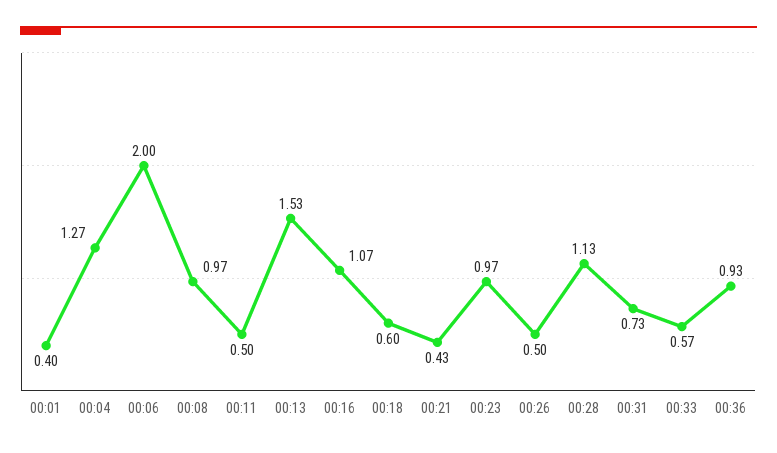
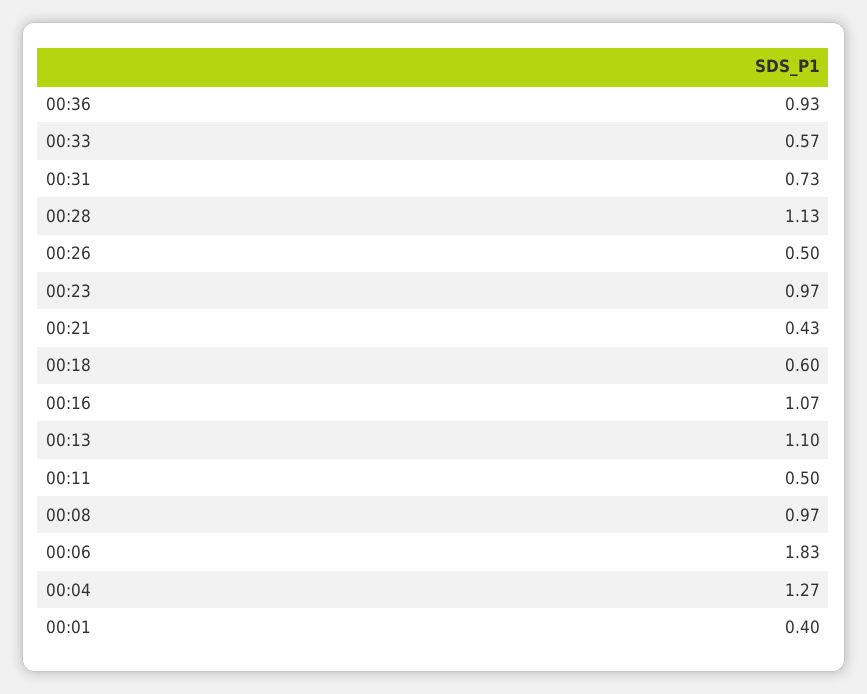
  {
    "00:01": 0.4,
    "00:04": 1.27,
-   "00:06": 2,
+   "00:06": 1.83,
    "00:08": 0.97,
    "00:11": 0.5,
-   "00:13": 1.53,
+   "00:13": 1.1,
    "00:16": 1.07,
    "00:18": 0.6,
    "00:21": 0.43,
    "00:23": 0.97,
    "00:26": 0.5,
    "00:28": 1.13,
    "00:31": 0.73,
    "00:33": 0.57,
    "00:36": 0.93
  }

